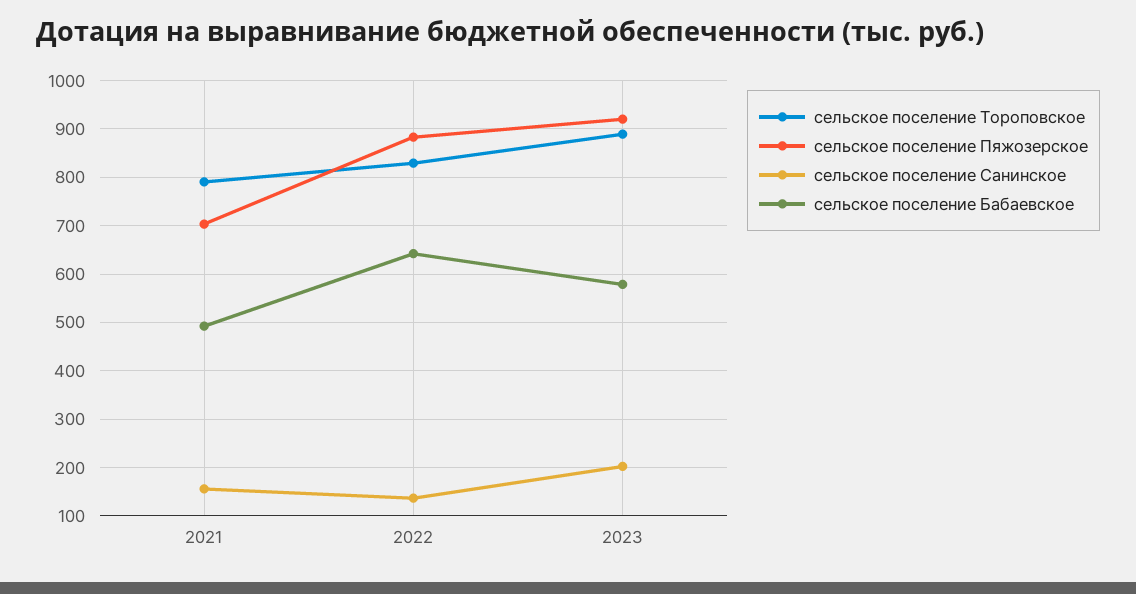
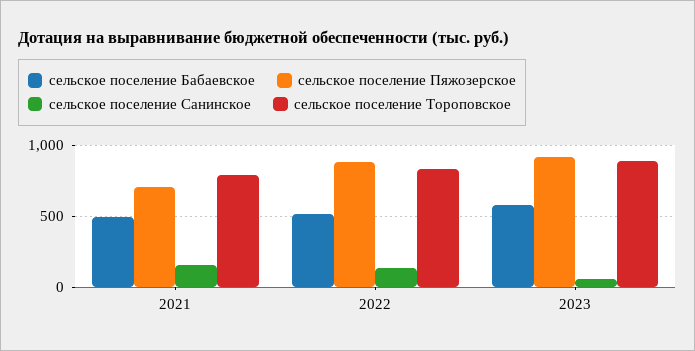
  {
    "сельское поселение Тороповское": {
      "2021": 800,
      "2022": 820,
      "2023": 880
    },
    "сельское поселение Пяжозерское": {
      "2021": 700,
      "2022": 880,
      "2023": 920
    },
    "сельское поселение Санинское": {
      "2021": 160,
      "2022": 140,
-     "2023": 200
+     "2023": 50
    },
    "сельское поселение Бабаевское": {
      "2021": 500,
-     "2022": 640,
+     "2022": 500,
      "2023": 580
    }
  }

